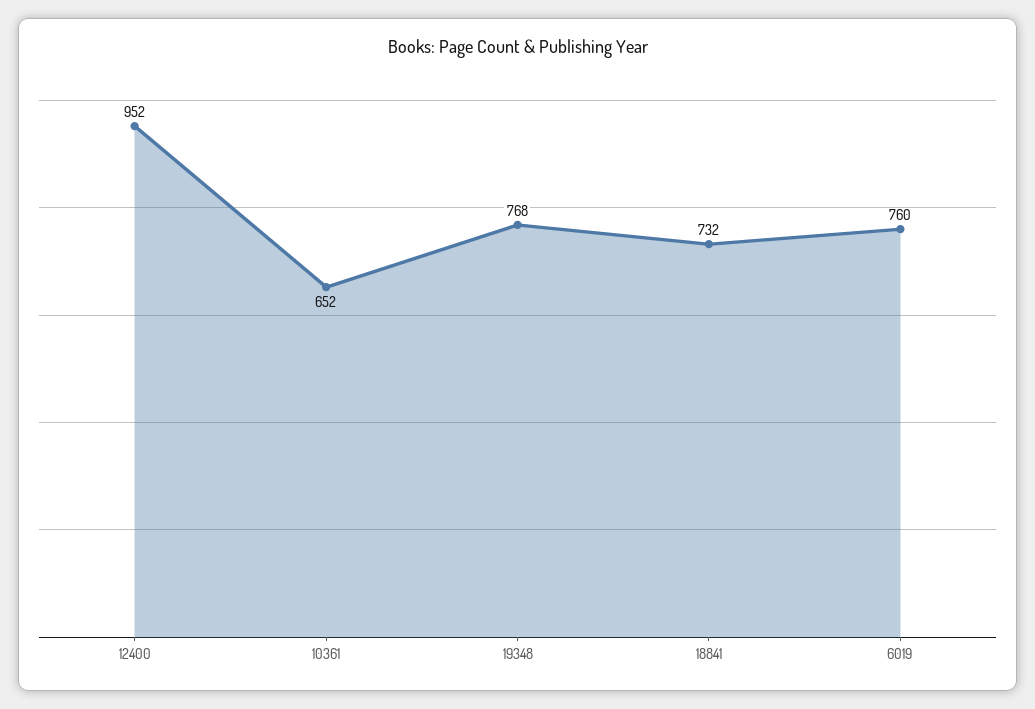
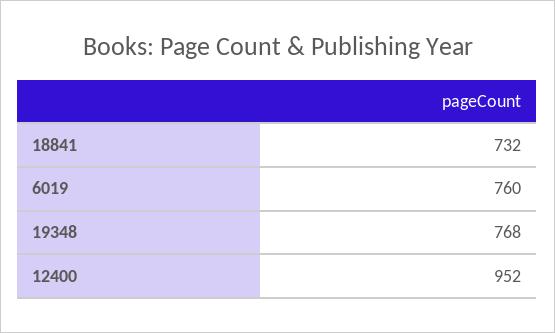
  {
    "12400": 952,
-   "10361": 652,
    "19348": 768,
    "18841": 732,
    "6019": 760
  }

